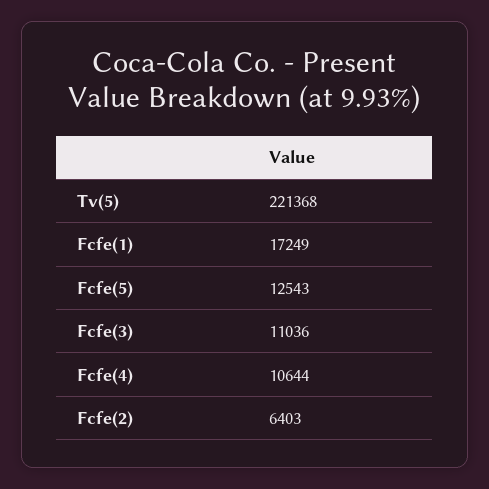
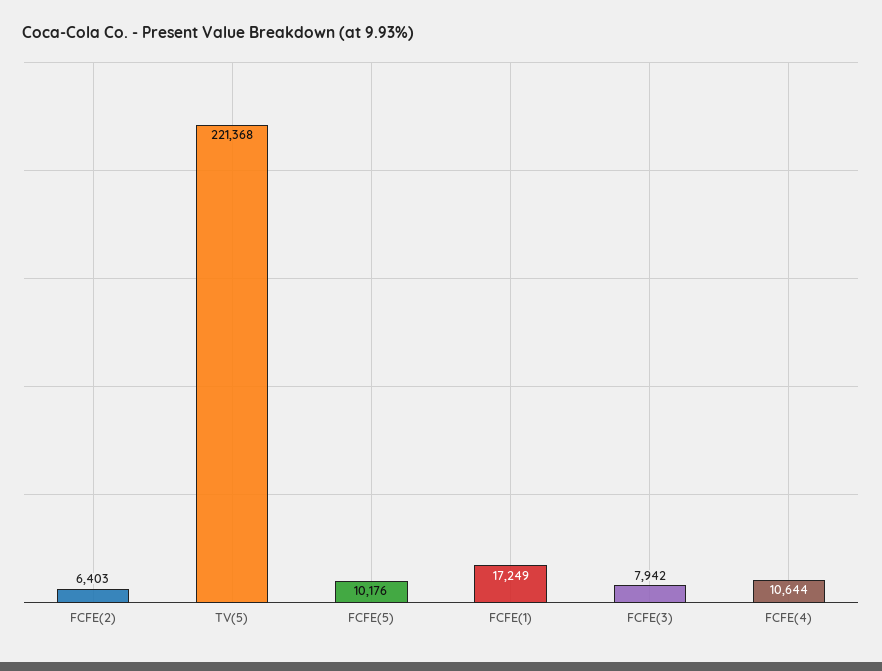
  {
    "Tv(5)": 221368,
    "Fcfe(1)": 17249,
-   "Fcfe(5)": 12543,
+   "Fcfe(5)": 10176,
-   "Fcfe(3)": 11036,
+   "Fcfe(3)": 7942,
    "Fcfe(4)": 10644,
    "Fcfe(2)": 6403
  }

